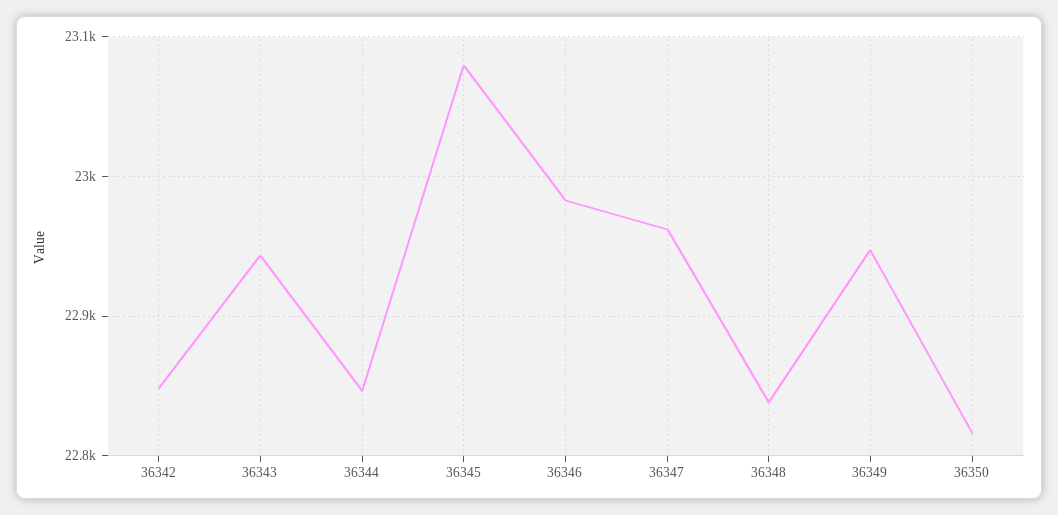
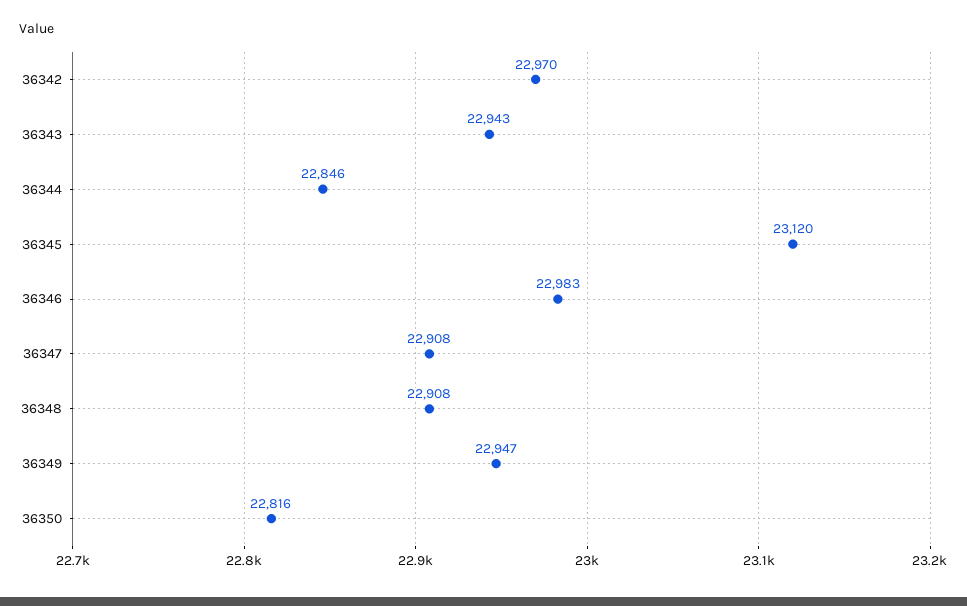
  {
-   "36342": 22850,
+   "36342": 22970,
    "36343": 22943,
    "36344": 22846,
-   "36345": 23080,
+   "36345": 23120,
    "36346": 22983,
-   "36347": 22960,
+   "36347": 22908,
-   "36348": 22840,
+   "36348": 22908,
    "36349": 22947,
    "36350": 22816
  }

